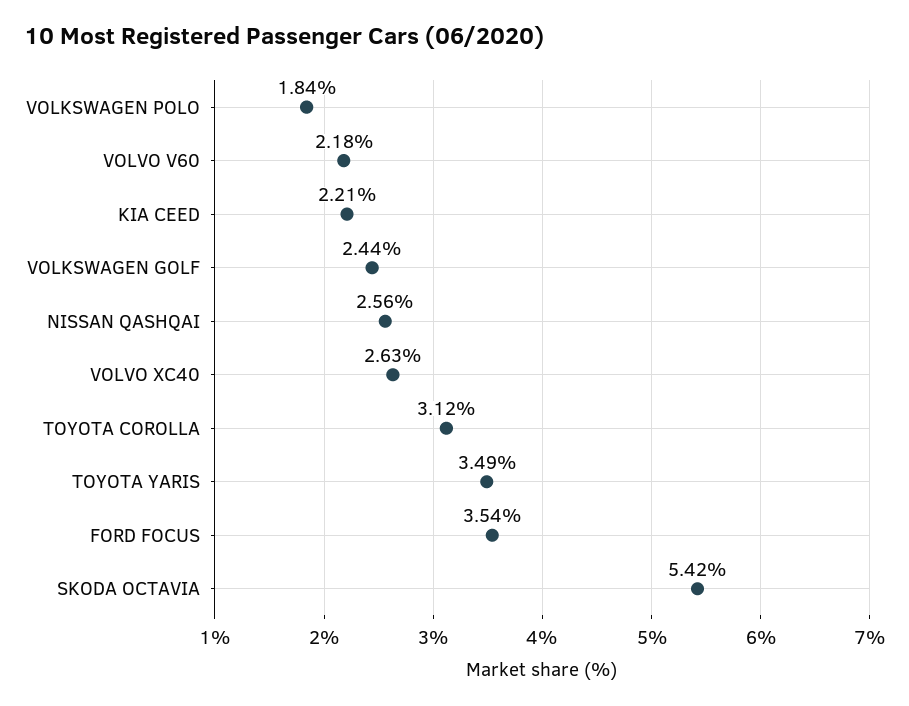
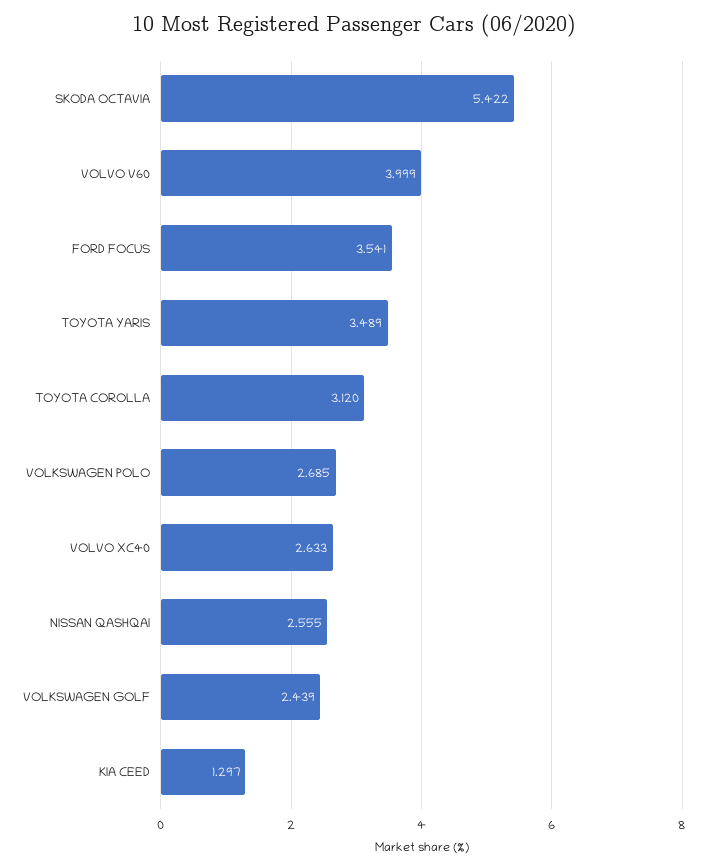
  {
-   "VOLKSWAGEN POLO": 1.84,
+   "VOLKSWAGEN POLO": 2.685,
-   "VOLVO V60": 2.18,
+   "VOLVO V60": 3.999,
-   "KIA CEED": 2.21,
+   "KIA CEED": 1.297,
    "VOLKSWAGEN GOLF": 2.439,
    "NISSAN QASHQAI": 2.555,
    "VOLVO XC40": 2.633,
    "TOYOTA COROLLA": 3.12,
    "TOYOTA YARIS": 3.489,
    "FORD FOCUS": 3.541,
    "SKODA OCTAVIA": 5.422
  }

